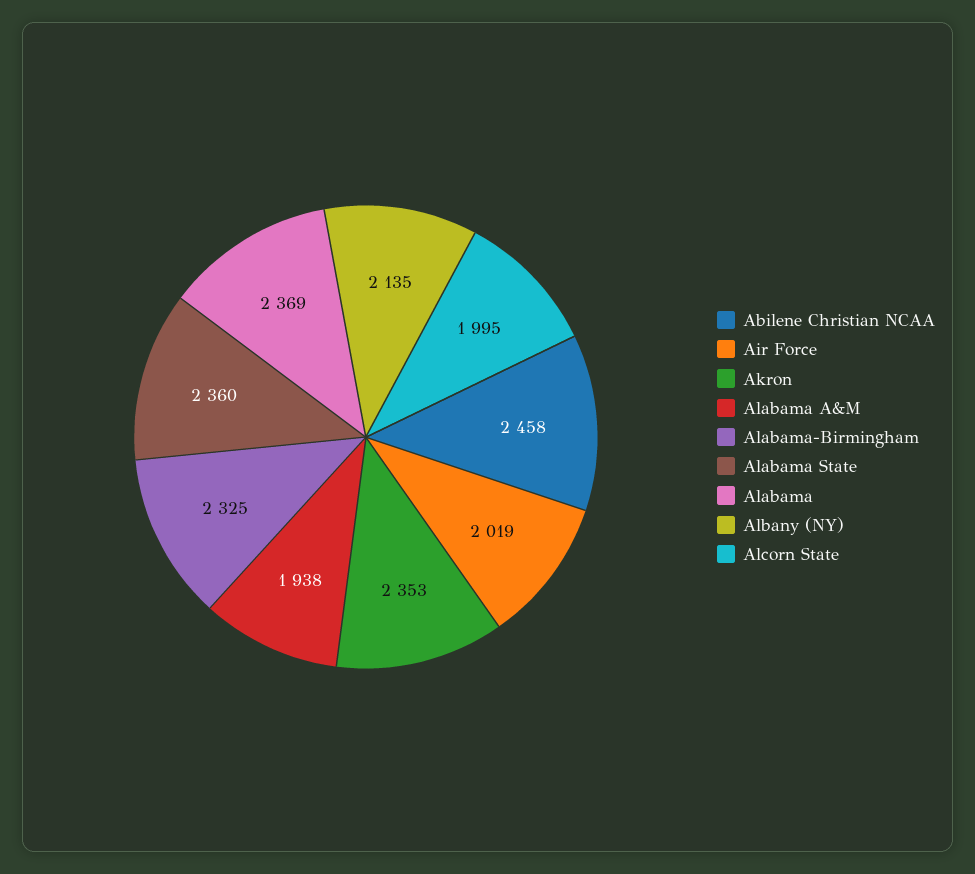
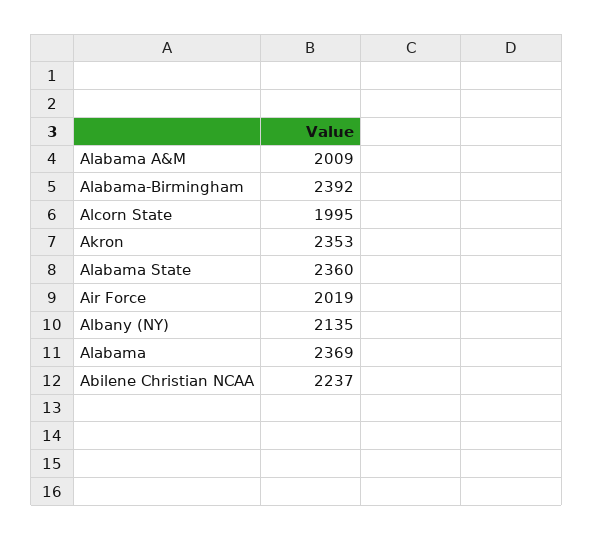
  {
-   "Abilene Christian NCAA": 2458,
+   "Abilene Christian NCAA": 2237,
    "Air Force": 2019,
    "Akron": 2353,
-   "Alabama A&M": 1938,
+   "Alabama A&M": 2009,
-   "Alabama-Birmingham": 2325,
+   "Alabama-Birmingham": 2392,
    "Alabama State": 2360,
    "Alabama": 2369,
    "Albany (NY)": 2135,
    "Alcorn State": 1995
  }

